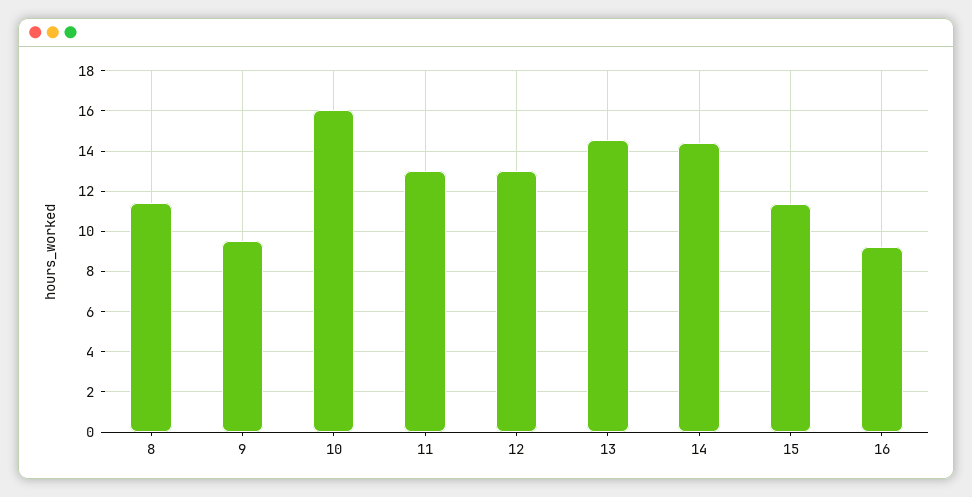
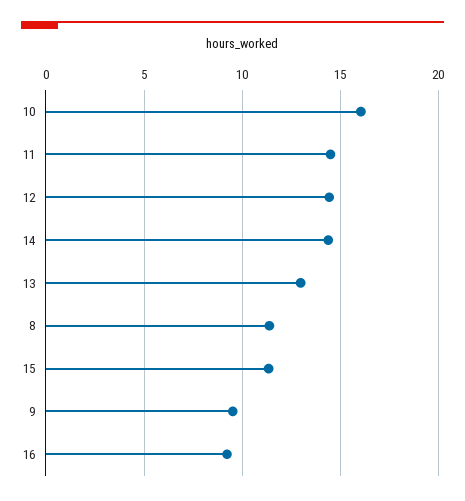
  {
    "8": 11.5,
    "9": 9.5,
    "10": 16,
-   "11": 13,
+   "11": 14.5,
-   "12": 13,
+   "12": 14.5,
-   "13": 14.5,
+   "13": 13,
    "14": 14.5,
    "15": 11.5,
    "16": 9
  }

